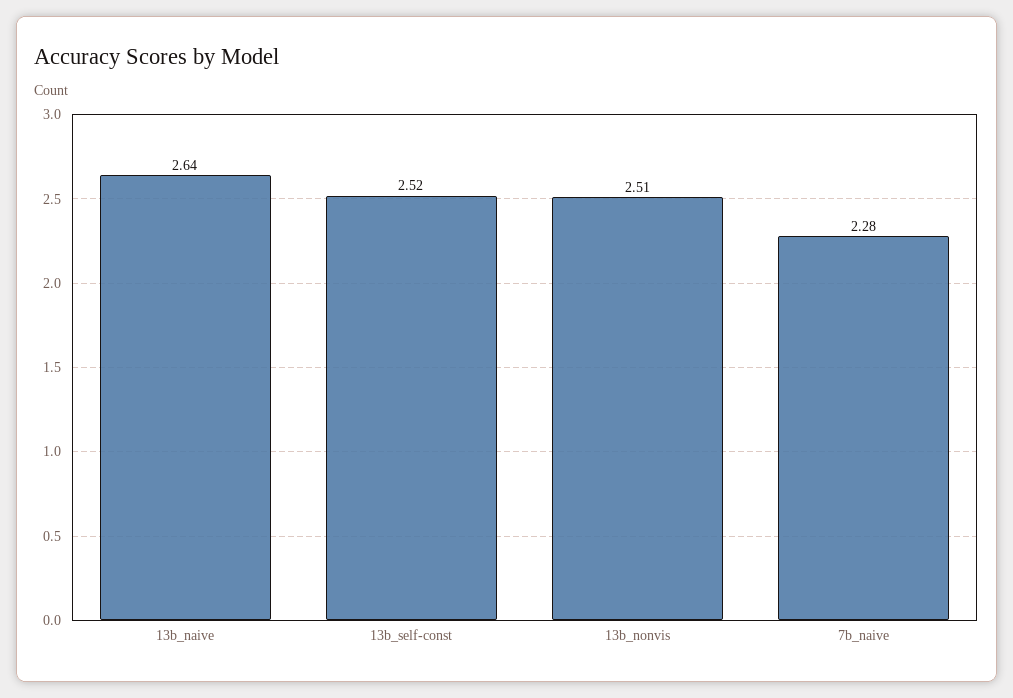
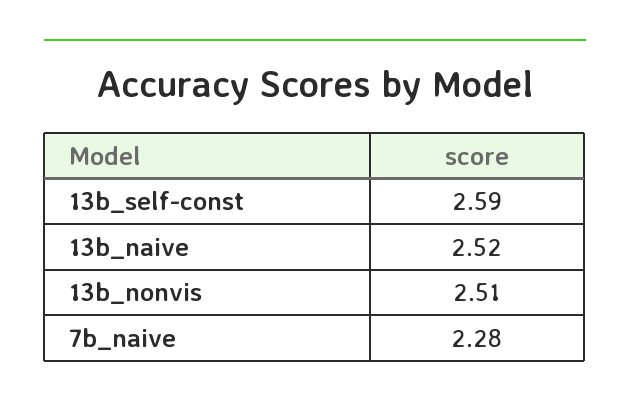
  {
-   "13b_naive": 2.64,
+   "13b_naive": 2.52,
-   "13b_self-const": 2.52,
+   "13b_self-const": 2.59,
    "13b_nonvis": 2.51,
    "7b_naive": 2.28
  }

